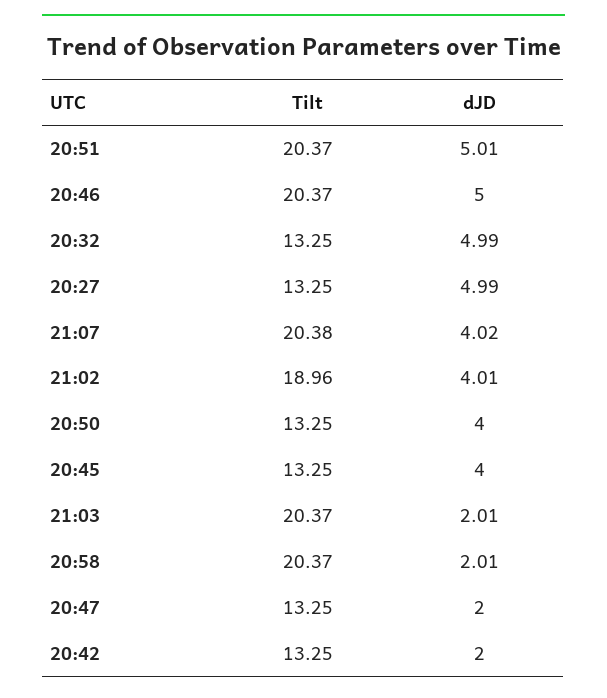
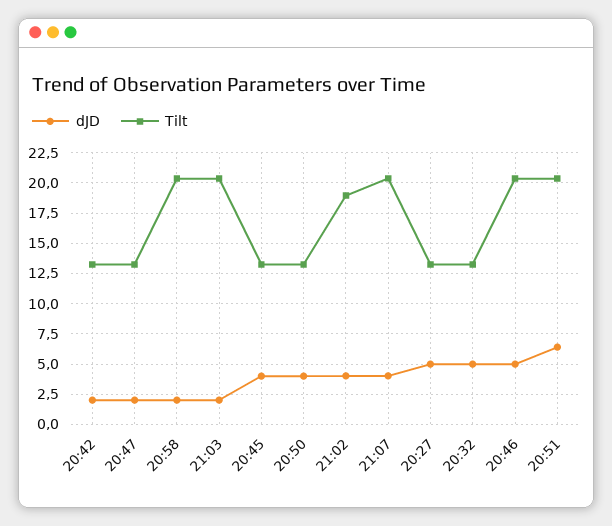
  {
    "Tilt": {
      "20:51": 20.37,
      "20:46": 20.37,
      "20:32": 13.25,
      "20:27": 13.25,
      "21:07": 20.38,
      "21:02": 18.96,
      "20:50": 13.25,
      "20:45": 13.25,
      "21:03": 20.37,
      "20:58": 20.37,
      "20:47": 13.25,
      "20:42": 13.25
    },
    "dJD": {
-     "20:51": 5.01,
+     "20:51": 6.5,
      "20:46": 5,
      "20:32": 4.99,
      "20:27": 4.99,
      "21:07": 4.02,
      "21:02": 4.01,
      "20:50": 4,
      "20:45": 4,
      "21:03": 2.01,
      "20:58": 2.01,
      "20:47": 2,
      "20:42": 2
    }
  }

